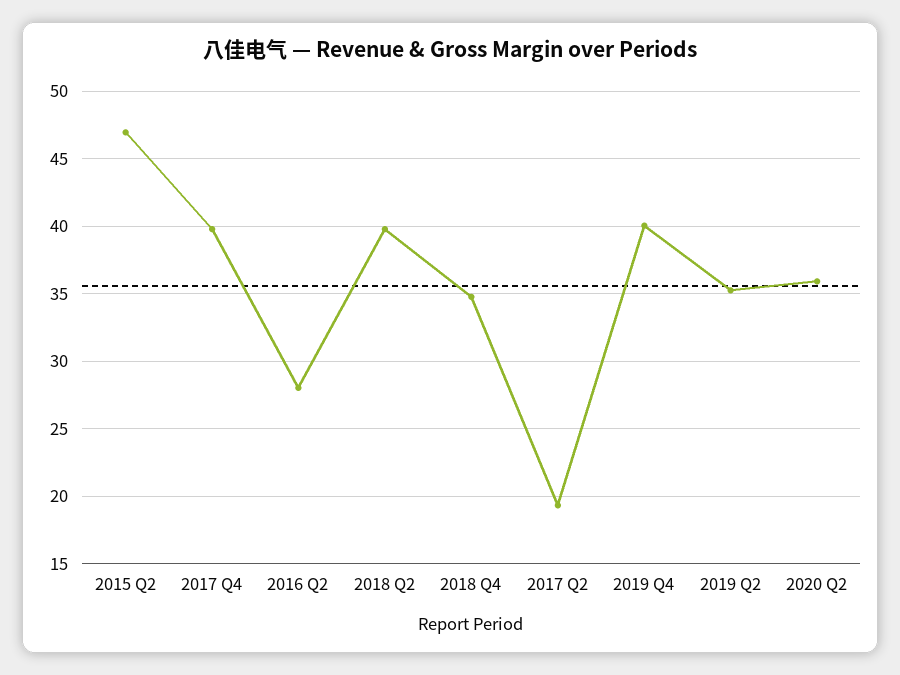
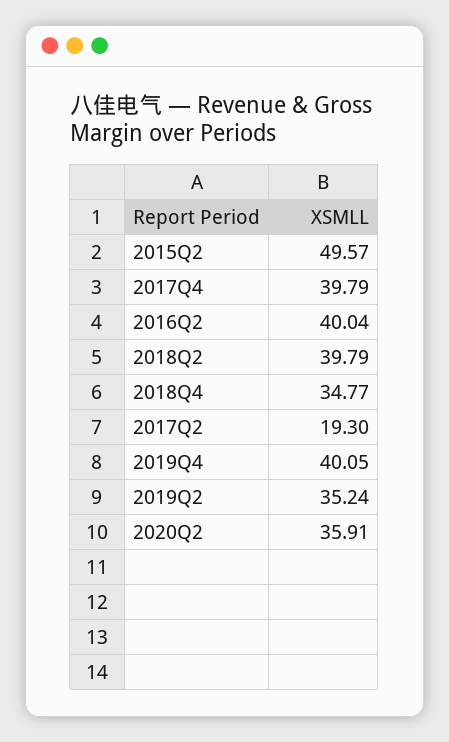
  {
-   "2015 Q2": 47,
+   "2015 Q2": 49.57,
    "2017 Q4": 39.79,
-   "2016 Q2": 28,
+   "2016 Q2": 40.04,
    "2018 Q2": 39.79,
    "2018 Q4": 34.77,
    "2017 Q2": 19.3,
    "2019 Q4": 40.05,
    "2019 Q2": 35.24,
    "2020 Q2": 35.91
  }

